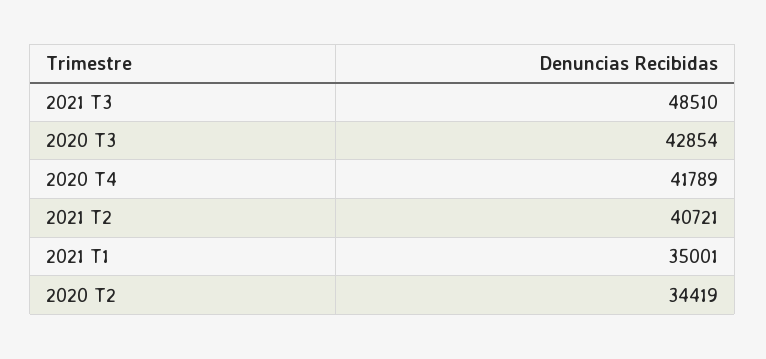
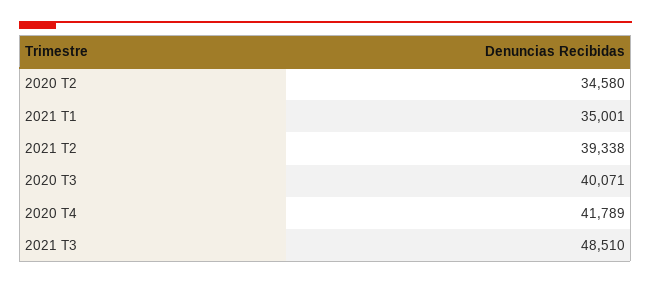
  {
    "2021 T3": 48510,
-   "2020 T3": 42854,
+   "2020 T3": 40071,
    "2020 T4": 41789,
-   "2021 T2": 40721,
+   "2021 T2": 39338,
    "2021 T1": 35001,
-   "2020 T2": 34419
+   "2020 T2": 34580
  }

